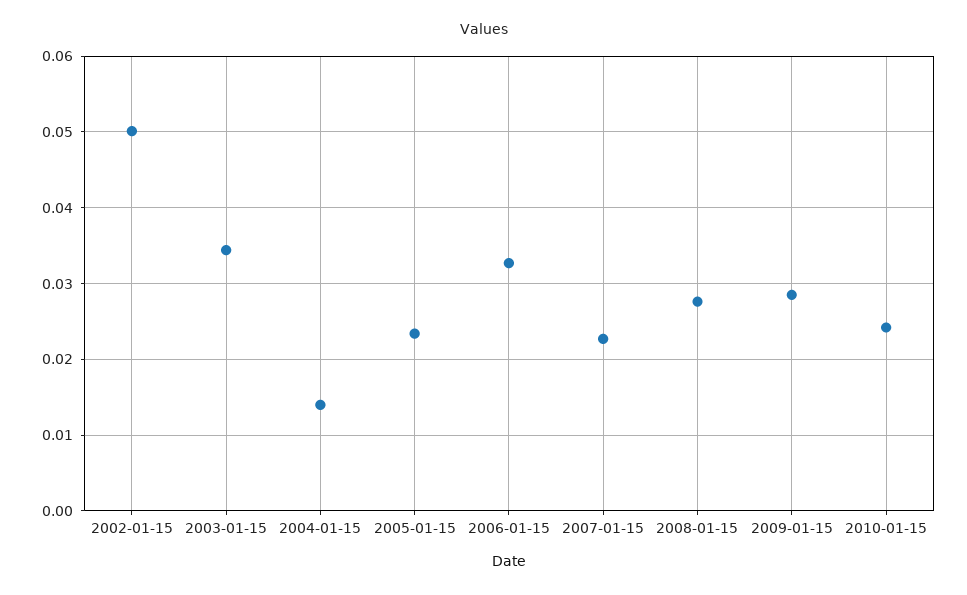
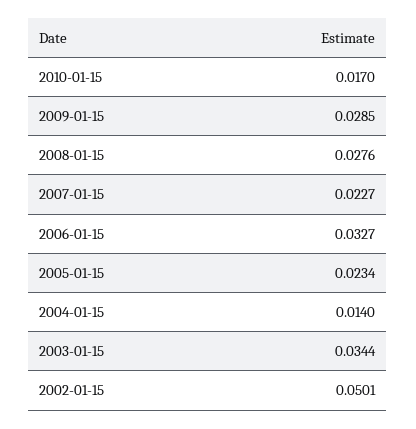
  {
    "2002-01-15": 0.0501,
    "2003-01-15": 0.0344,
    "2004-01-15": 0.014,
    "2005-01-15": 0.0234,
    "2006-01-15": 0.0327,
    "2007-01-15": 0.0227,
    "2008-01-15": 0.0276,
    "2009-01-15": 0.0285,
-   "2010-01-15": 0.024
+   "2010-01-15": 0.017
  }

